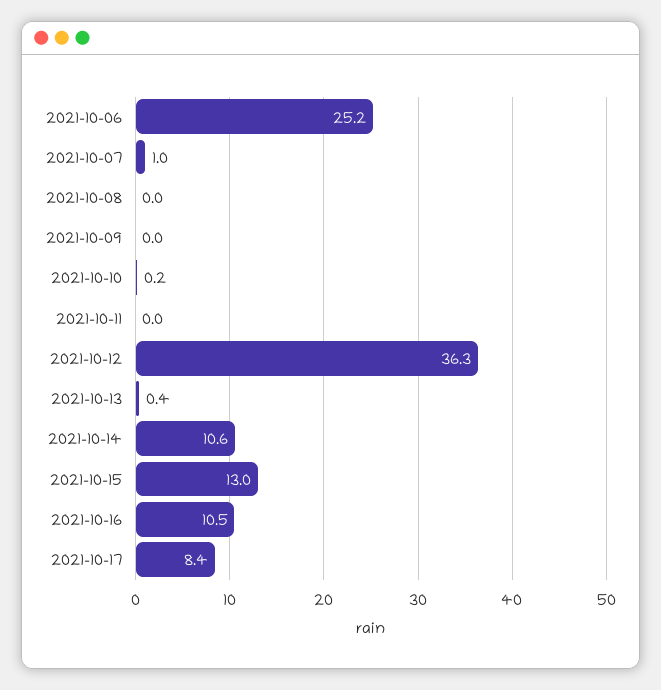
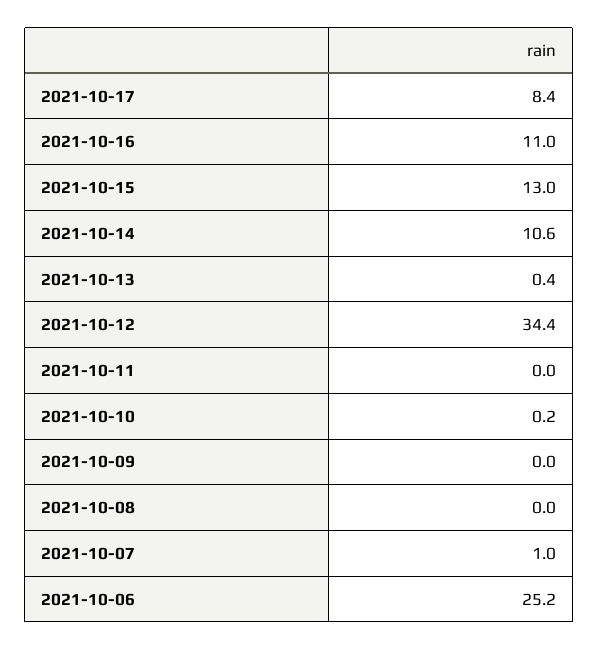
  {
    "2021-10-06": 25.2,
    "2021-10-07": 1,
    "2021-10-08": 0,
    "2021-10-09": 0,
    "2021-10-10": 0.2,
    "2021-10-11": 0,
-   "2021-10-12": 36.3,
+   "2021-10-12": 34.4,
    "2021-10-13": 0.4,
    "2021-10-14": 10.6,
    "2021-10-15": 13,
-   "2021-10-16": 10.5,
+   "2021-10-16": 11,
    "2021-10-17": 8.4
  }

